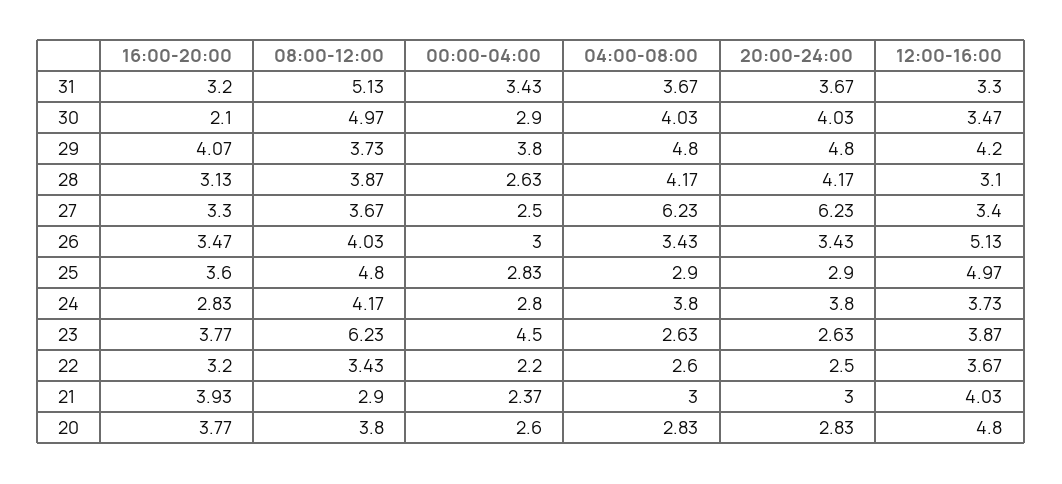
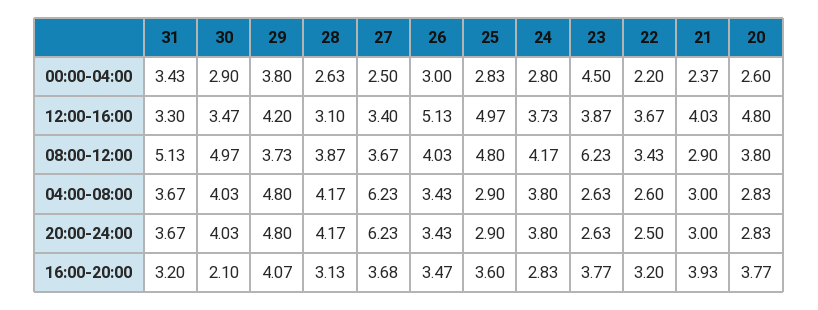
  {
    "16:00-20:00": {
      "31": 3.2,
      "30": 2.1,
      "29": 4.07,
      "28": 3.13,
-     "27": 3.3,
+     "27": 3.68,
      "26": 3.47,
      "25": 3.6,
      "24": 2.83,
      "23": 3.77,
      "22": 3.2,
      "21": 3.93,
      "20": 3.77
    },
    "08:00-12:00": {
      "31": 5.13,
      "30": 4.97,
      "29": 3.73,
      "28": 3.87,
      "27": 3.67,
      "26": 4.03,
      "25": 4.8,
      "24": 4.17,
      "23": 6.23,
      "22": 3.43,
      "21": 2.9,
      "20": 3.8
    },
    "00:00-04:00": {
      "31": 3.43,
      "30": 2.9,
      "29": 3.8,
      "28": 2.63,
      "27": 2.5,
      "26": 3,
      "25": 2.83,
      "24": 2.8,
      "23": 4.5,
      "22": 2.2,
      "21": 2.37,
      "20": 2.6
    },
    "04:00-08:00": {
      "31": 3.67,
      "30": 4.03,
      "29": 4.8,
      "28": 4.17,
      "27": 6.23,
      "26": 3.43,
      "25": 2.9,
      "24": 3.8,
      "23": 2.63,
      "22": 2.6,
      "21": 3,
      "20": 2.83
    },
    "20:00-24:00": {
      "31": 3.67,
      "30": 4.03,
      "29": 4.8,
      "28": 4.17,
      "27": 6.23,
      "26": 3.43,
      "25": 2.9,
      "24": 3.8,
      "23": 2.63,
      "22": 2.5,
      "21": 3,
      "20": 2.83
    },
    "12:00-16:00": {
      "31": 3.3,
      "30": 3.47,
      "29": 4.2,
      "28": 3.1,
      "27": 3.4,
      "26": 5.13,
      "25": 4.97,
      "24": 3.73,
      "23": 3.87,
      "22": 3.67,
      "21": 4.03,
      "20": 4.8
    }
  }

